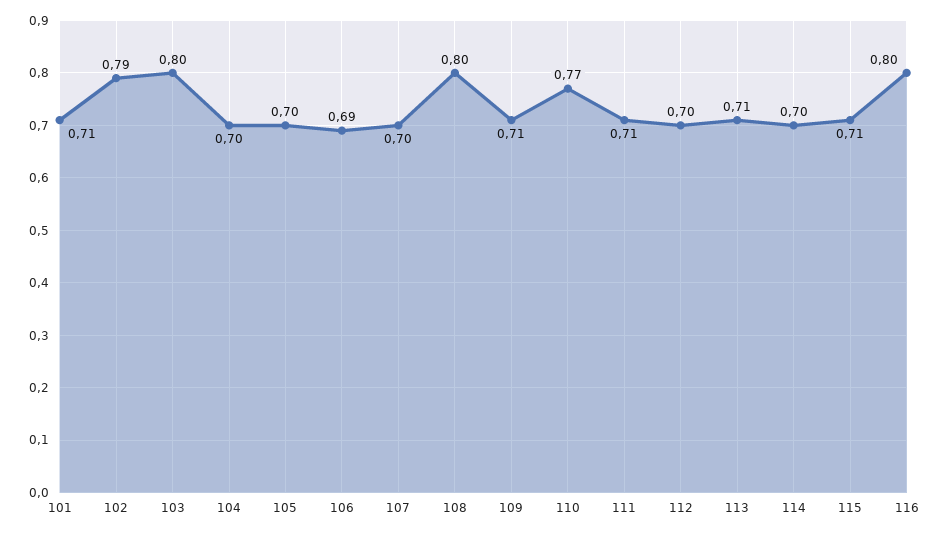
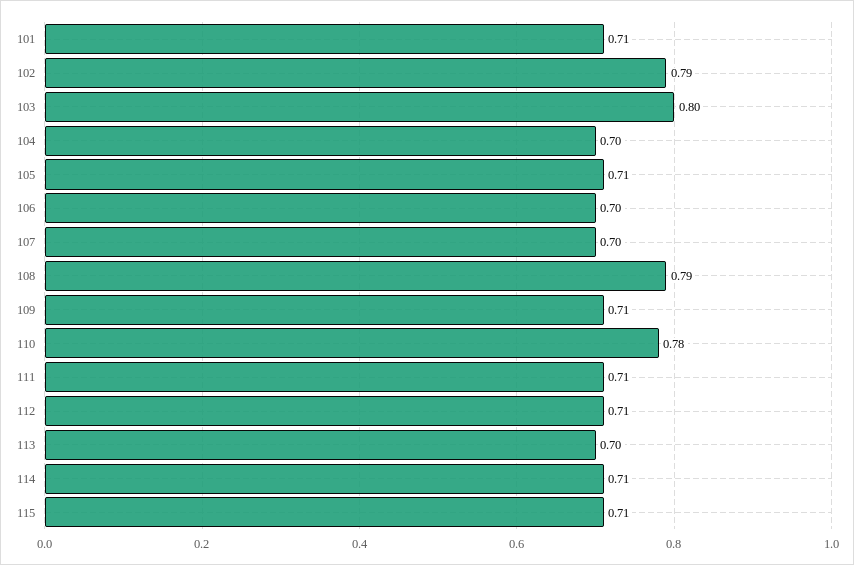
  {
    "101": 0.71,
    "102": 0.79,
    "103": 0.8,
    "104": 0.7,
-   "105": 0.7,
+   "105": 0.71,
-   "106": 0.69,
+   "106": 0.7,
    "107": 0.7,
-   "108": 0.8,
+   "108": 0.79,
    "109": 0.71,
-   "110": 0.77,
+   "110": 0.78,
    "111": 0.71,
-   "112": 0.7,
+   "112": 0.71,
-   "113": 0.71,
+   "113": 0.7,
-   "114": 0.7,
+   "114": 0.71,
-   "115": 0.71,
+   "115": 0.71
-   "116": 0.8
  }

